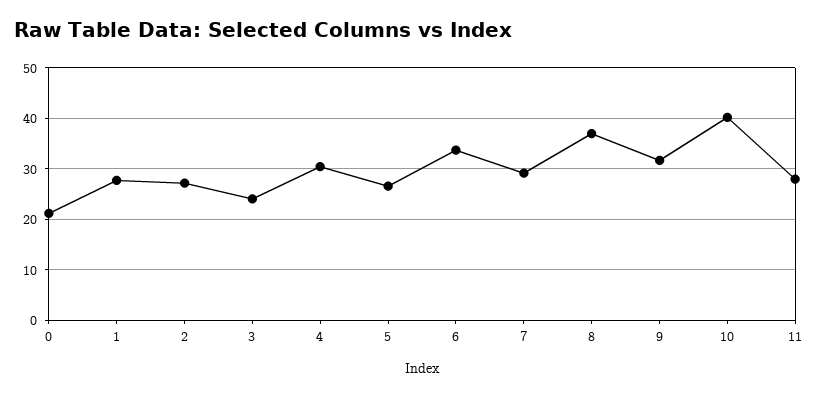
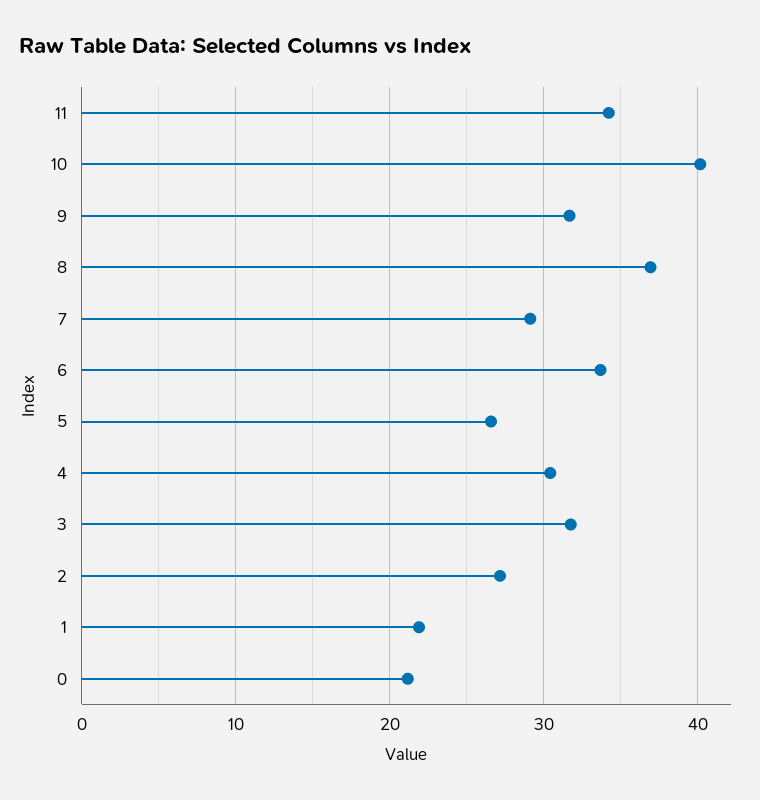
  {
    "0": 21,
-   "1": 28,
+   "1": 22,
    "2": 27,
-   "3": 24,
+   "3": 32,
    "4": 30,
    "5": 27,
    "6": 34,
    "7": 29,
    "8": 37,
    "9": 32,
    "10": 40,
-   "11": 28
+   "11": 34
  }

